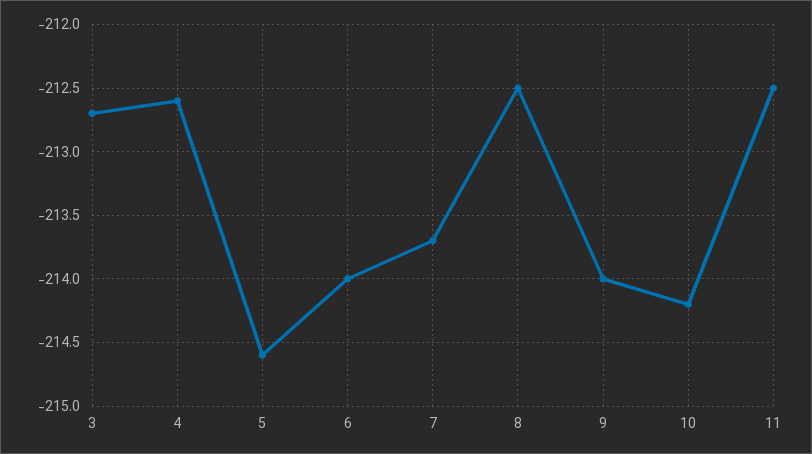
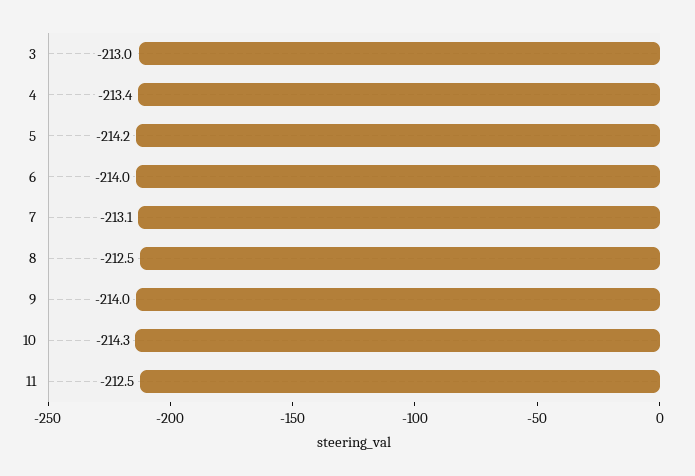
  {
-   "3": -212.7,
+   "3": -213,
-   "4": -212.6,
+   "4": -213.4,
-   "5": -214.6,
+   "5": -214.2,
    "6": -214,
-   "7": -213.7,
+   "7": -213.1,
    "8": -212.5,
    "9": -214,
-   "10": -214.2,
+   "10": -214.3,
    "11": -212.5
  }

